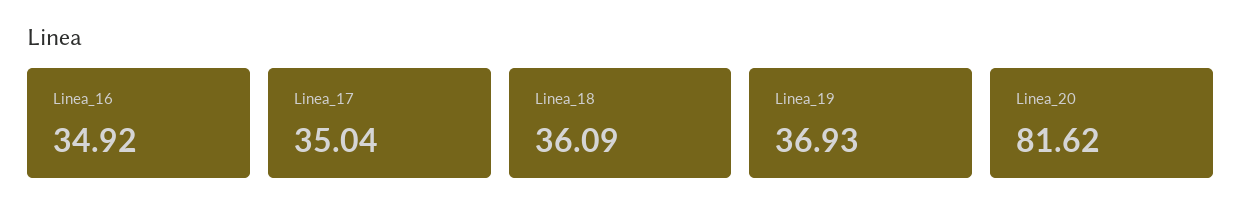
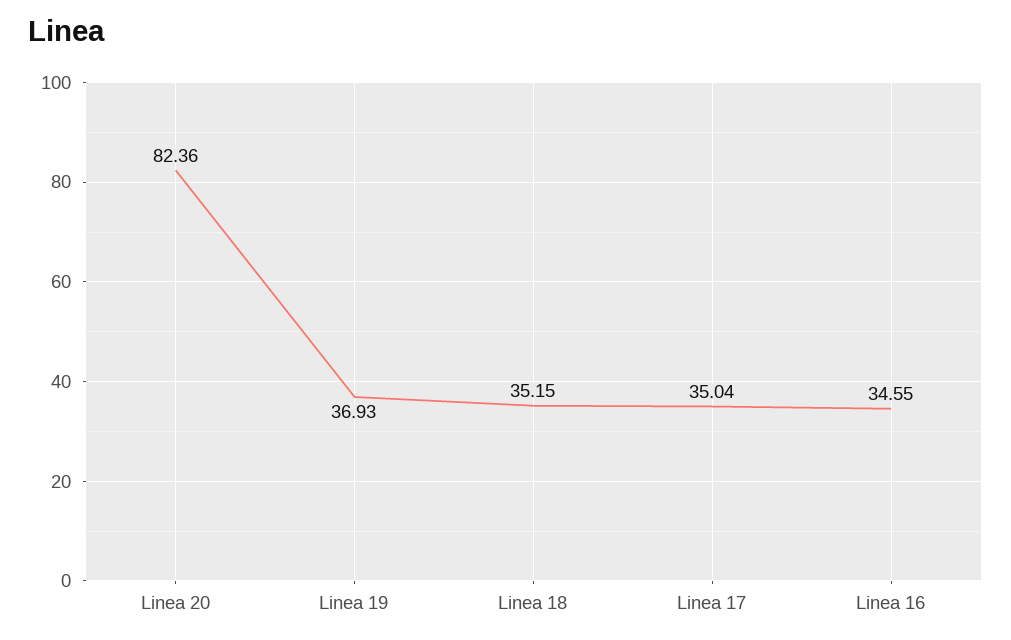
  {
-   "Linea_16": 34.92,
+   "Linea_16": 34.55,
    "Linea_17": 35.04,
-   "Linea_18": 36.09,
+   "Linea_18": 35.15,
    "Linea_19": 36.93,
-   "Linea_20": 81.62
+   "Linea_20": 82.36
  }

